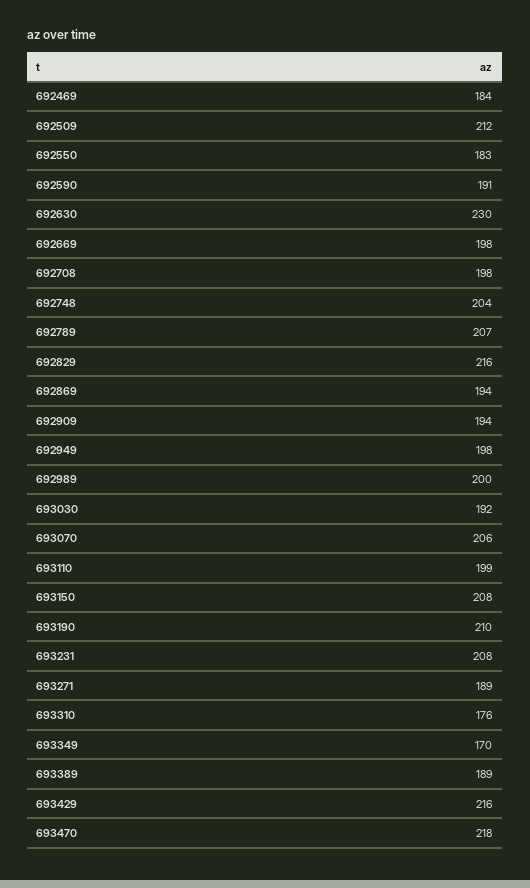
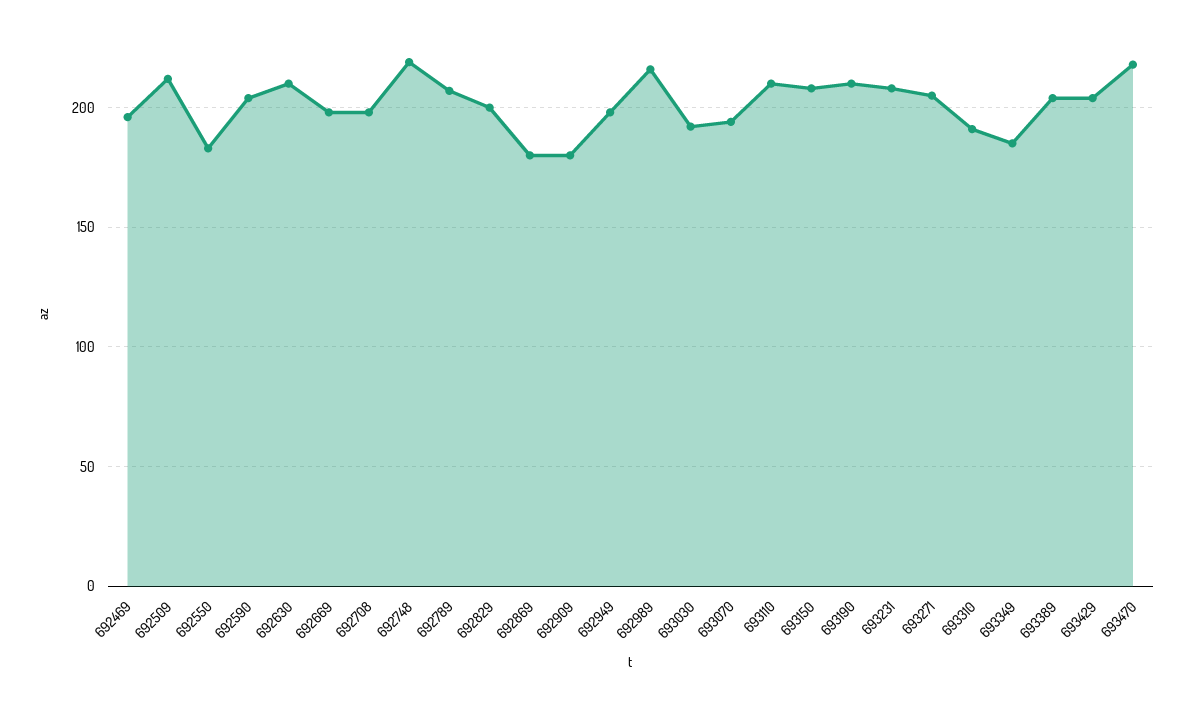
  {
-   "692469": 184,
+   "692469": 195,
    "692509": 212,
    "692550": 183,
-   "692590": 191,
+   "692590": 205,
-   "692630": 230,
+   "692630": 210,
    "692669": 198,
    "692708": 198,
-   "692748": 204,
+   "692748": 220,
    "692789": 207,
-   "692829": 216,
+   "692829": 200,
-   "692869": 194,
+   "692869": 180,
-   "692909": 194,
+   "692909": 180,
    "692949": 198,
-   "692989": 200,
+   "692989": 215,
    "693030": 192,
-   "693070": 206,
+   "693070": 195,
-   "693110": 199,
+   "693110": 210,
    "693150": 208,
    "693190": 210,
    "693231": 208,
-   "693271": 189,
+   "693271": 205,
-   "693310": 176,
+   "693310": 190,
-   "693349": 170,
+   "693349": 185,
-   "693389": 189,
+   "693389": 205,
-   "693429": 216,
+   "693429": 205,
    "693470": 218
  }

